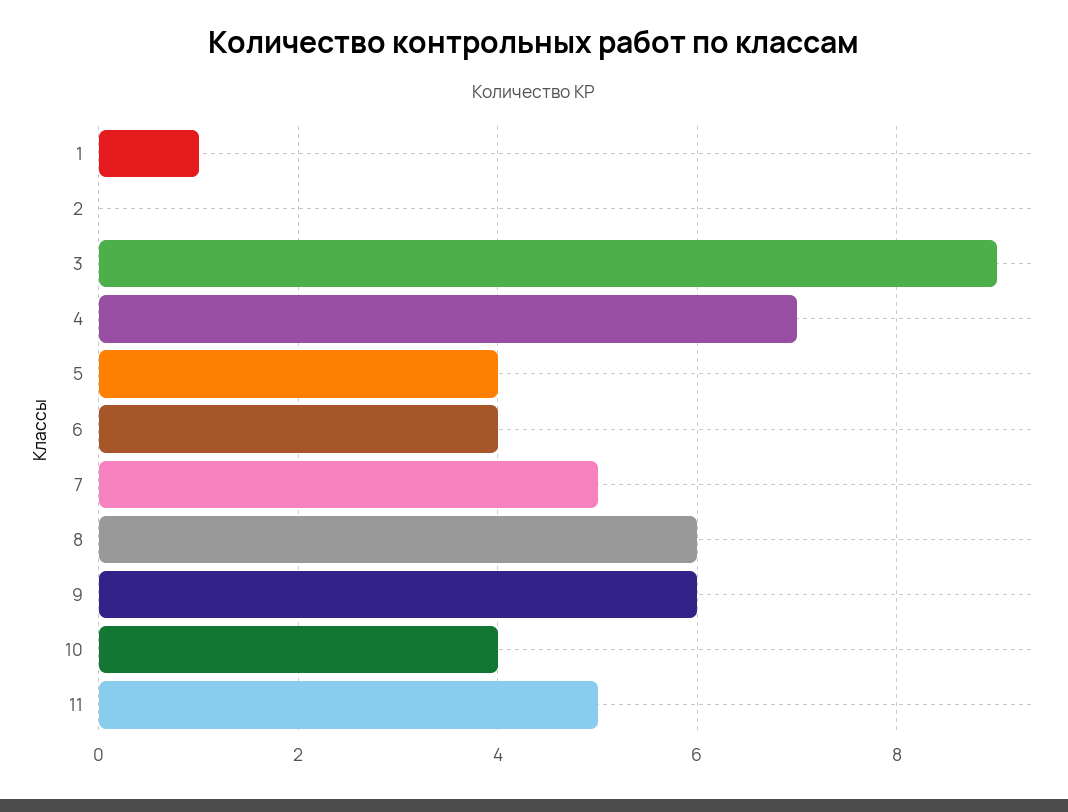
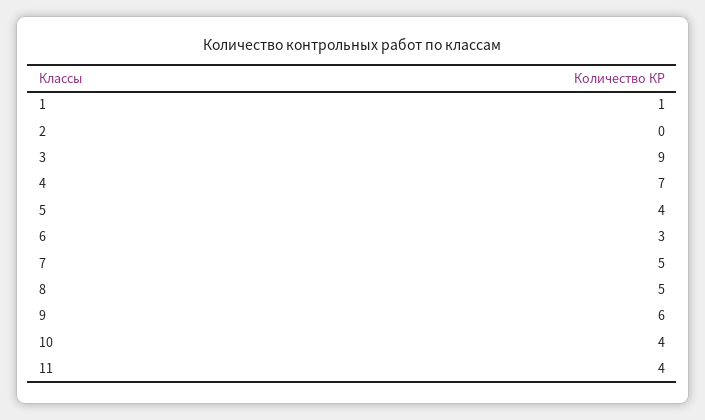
  {
    "1": 1,
    "2": 0,
    "3": 9,
    "4": 7,
    "5": 4,
-   "6": 4,
+   "6": 3,
    "7": 5,
-   "8": 6,
+   "8": 5,
    "9": 6,
    "10": 4,
-   "11": 5
+   "11": 4
  }

